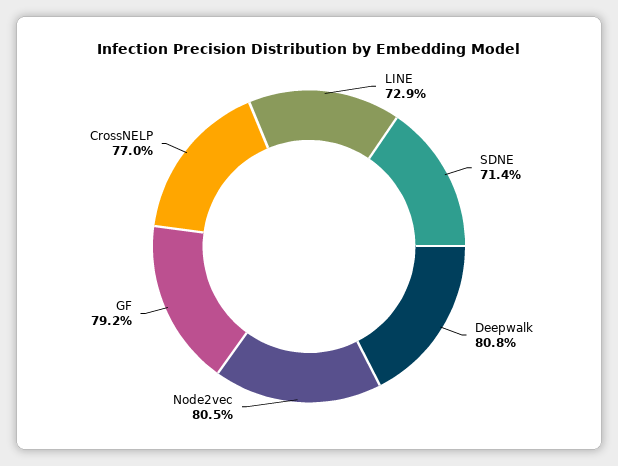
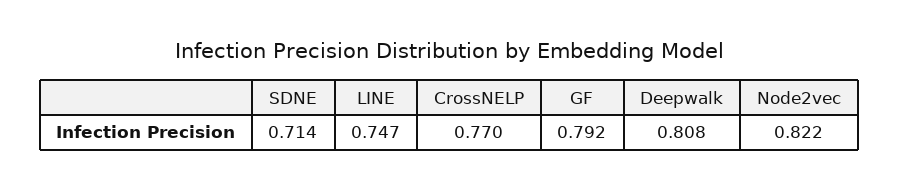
  {
-   "LINE": 0.729,
+   "LINE": 0.747,
    "SDNE": 0.714,
    "Deepwalk": 0.808,
-   "Node2vec": 0.805,
+   "Node2vec": 0.822,
    "GF": 0.792,
    "CrossNELP": 0.77
  }

